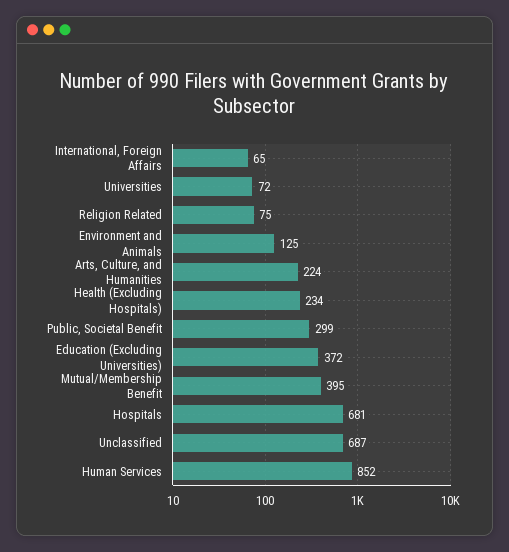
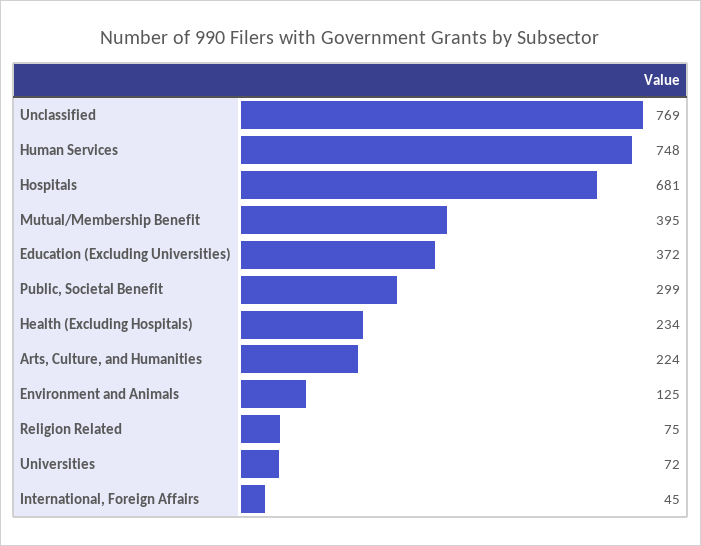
  {
-   "International, Foreign Affairs": 65,
+   "International, Foreign Affairs": 45,
    "Universities": 72,
    "Religion Related": 75,
    "Environment and Animals": 125,
    "Arts, Culture, and Humanities": 224,
    "Health (Excluding Hospitals)": 234,
    "Public, Societal Benefit": 299,
    "Education (Excluding Universities)": 372,
    "Mutual/Membership Benefit": 395,
    "Hospitals": 681,
-   "Unclassified": 687,
+   "Unclassified": 769,
-   "Human Services": 852
+   "Human Services": 748
  }

